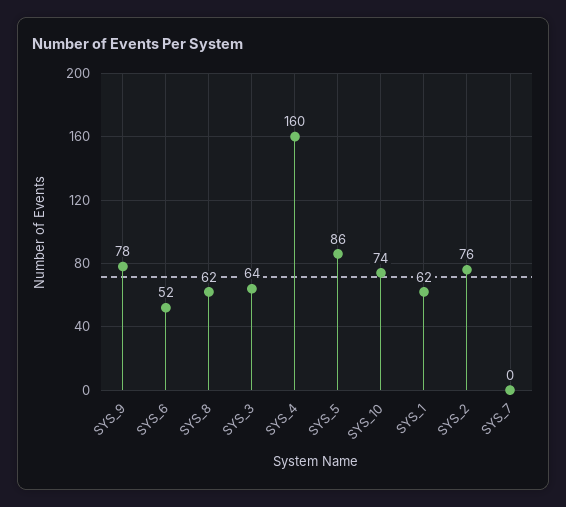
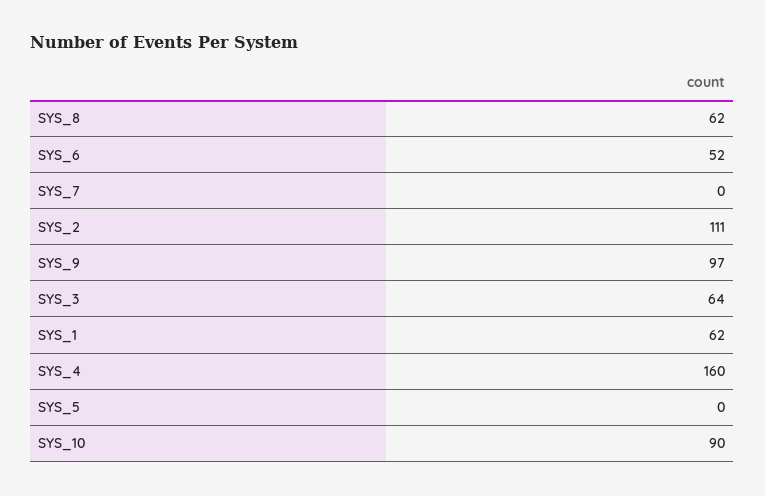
  {
-   "SYS_9": 78,
+   "SYS_9": 97,
    "SYS_6": 52,
    "SYS_8": 62,
    "SYS_3": 64,
    "SYS_4": 160,
-   "SYS_5": 86,
+   "SYS_5": 0,
-   "SYS_10": 74,
+   "SYS_10": 90,
    "SYS_1": 62,
-   "SYS_2": 76,
+   "SYS_2": 111,
    "SYS_7": 0
  }

